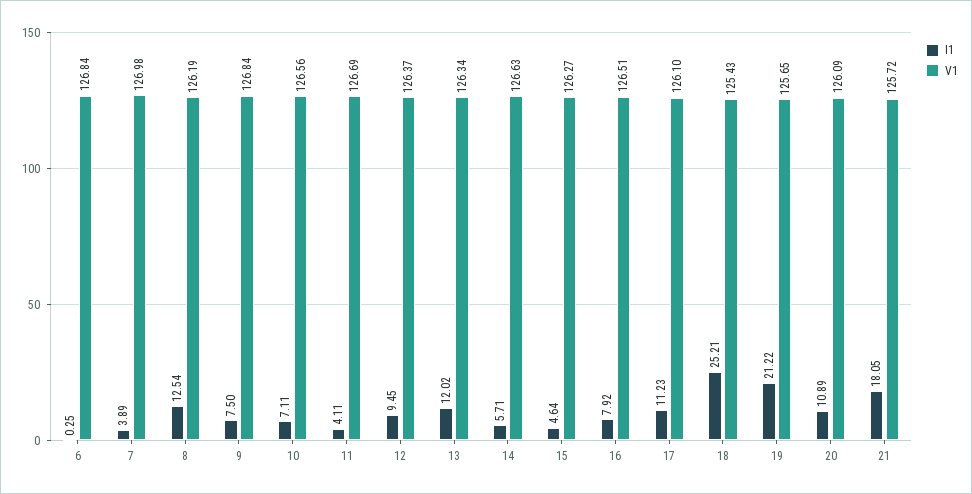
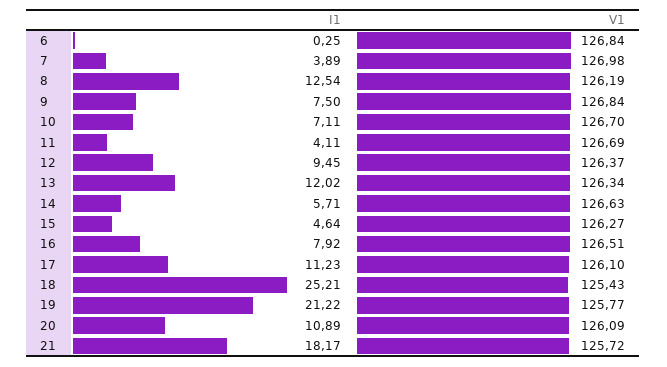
  {
    "I1": {
      "6": 0.25,
      "7": 3.89,
      "8": 12.54,
      "9": 7.5,
      "10": 7.11,
      "11": 4.11,
      "12": 9.45,
      "13": 12.02,
      "14": 5.71,
      "15": 4.64,
      "16": 7.92,
      "17": 11.23,
      "18": 25.21,
      "19": 21.22,
      "20": 10.89,
-     "21": 18.05
+     "21": 18.17
    },
    "V1": {
      "6": 126.84,
      "7": 126.98,
      "8": 126.19,
      "9": 126.84,
-     "10": 126.56,
+     "10": 126.7,
      "11": 126.69,
      "12": 126.37,
      "13": 126.34,
      "14": 126.63,
      "15": 126.27,
      "16": 126.51,
      "17": 126.1,
      "18": 125.43,
-     "19": 125.65,
+     "19": 125.77,
      "20": 126.09,
      "21": 125.72
    }
  }

